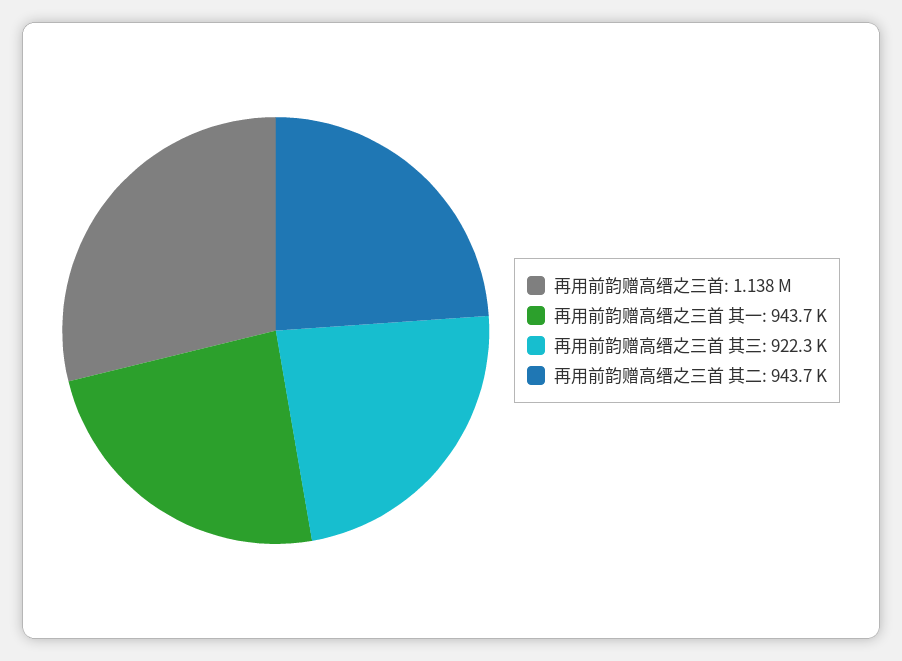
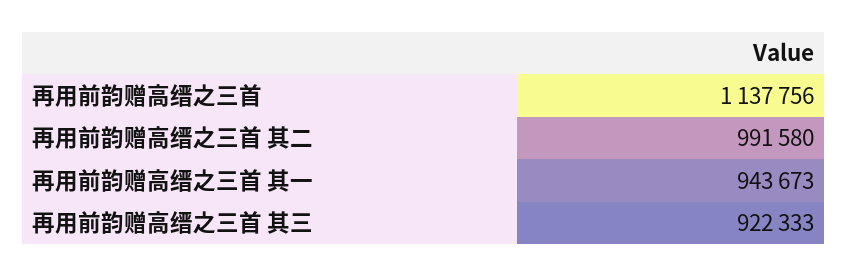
  {
    "再用前韵赠高缙之三首": 1137756,
    "再用前韵赠高缙之三首 其一": 943673,
    "再用前韵赠高缙之三首 其三": 922333,
-   "再用前韵赠高缙之三首 其二": 943700
+   "再用前韵赠高缙之三首 其二": 991580
  }

